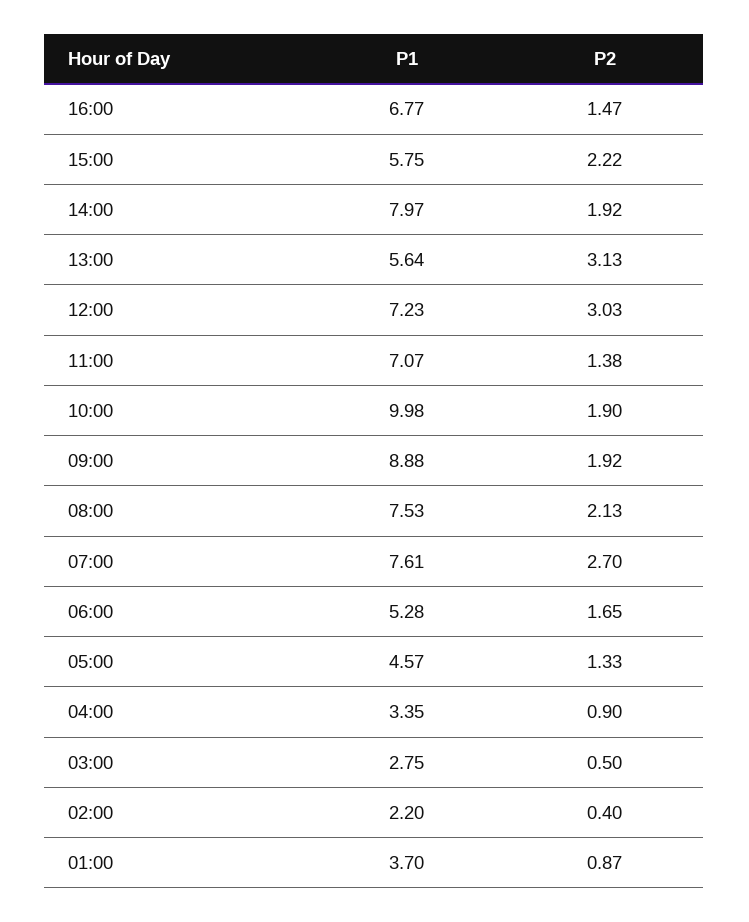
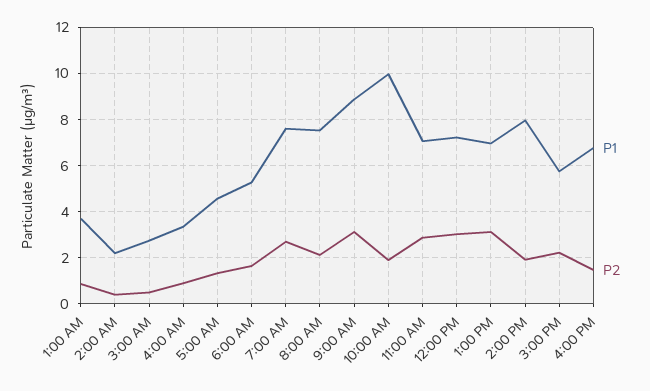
  {
    "P1": {
      "16:00": 6.77,
      "15:00": 5.75,
      "14:00": 7.97,
-     "13:00": 5.64,
+     "13:00": 7,
      "12:00": 7.23,
      "11:00": 7.07,
      "10:00": 9.98,
      "09:00": 8.88,
      "08:00": 7.53,
      "07:00": 7.61,
      "06:00": 5.28,
      "05:00": 4.57,
      "04:00": 3.35,
      "03:00": 2.75,
      "02:00": 2.2,
      "01:00": 3.7
    },
    "P2": {
      "16:00": 1.47,
      "15:00": 2.22,
      "14:00": 1.92,
      "13:00": 3.13,
      "12:00": 3.03,
-     "11:00": 1.38,
+     "11:00": 3,
      "10:00": 1.9,
-     "09:00": 1.92,
+     "09:00": 3,
      "08:00": 2.13,
      "07:00": 2.7,
      "06:00": 1.65,
      "05:00": 1.33,
      "04:00": 0.9,
      "03:00": 0.5,
      "02:00": 0.4,
      "01:00": 0.87
    }
  }

